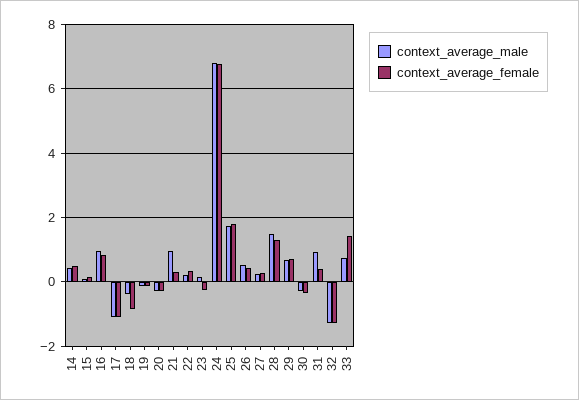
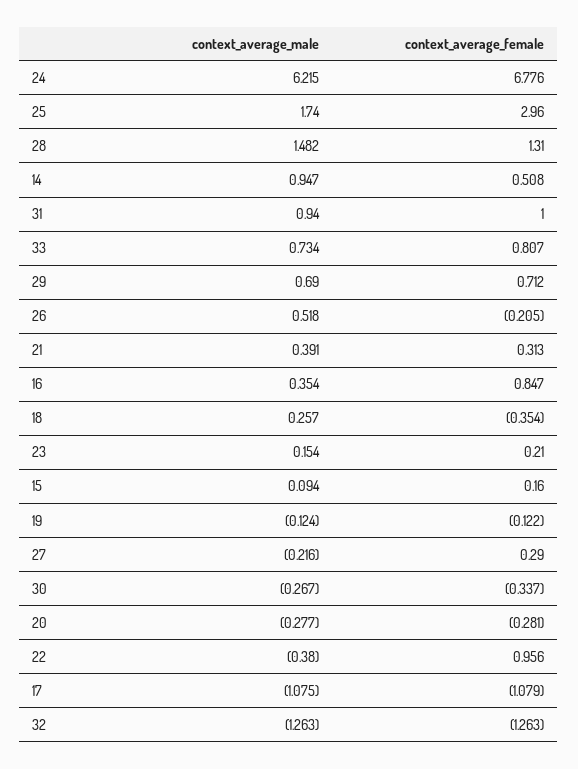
  {
    "context_average_male": {
-     "14": 0.4,
+     "14": 0.947,
      "15": 0.094,
-     "16": 1,
+     "16": 0.354,
      "17": -1.075,
-     "18": -0.4,
+     "18": 0.257,
      "19": -0.124,
      "20": -0.277,
-     "21": 1,
+     "21": 0.391,
-     "22": 0.2,
+     "22": -0.38,
      "23": 0.154,
-     "24": 6.8,
+     "24": 6.215,
      "25": 1.74,
      "26": 0.518,
-     "27": 0.2,
+     "27": -0.216,
      "28": 1.482,
      "29": 0.69,
      "30": -0.267,
      "31": 0.94,
      "32": -1.263,
      "33": 0.734
    },
    "context_average_female": {
      "14": 0.508,
      "15": 0.16,
      "16": 0.847,
      "17": -1.079,
-     "18": -0.8,
+     "18": -0.354,
      "19": -0.122,
      "20": -0.281,
      "21": 0.313,
-     "22": 0.4,
+     "22": 0.956,
-     "23": -0.2,
+     "23": 0.21,
      "24": 6.776,
-     "25": 1.8,
+     "25": 2.96,
-     "26": 0.4,
+     "26": -0.205,
      "27": 0.29,
      "28": 1.31,
      "29": 0.712,
      "30": -0.337,
-     "31": 0.4,
+     "31": 1,
      "32": -1.263,
-     "33": 1.4
+     "33": 0.807
    }
  }

